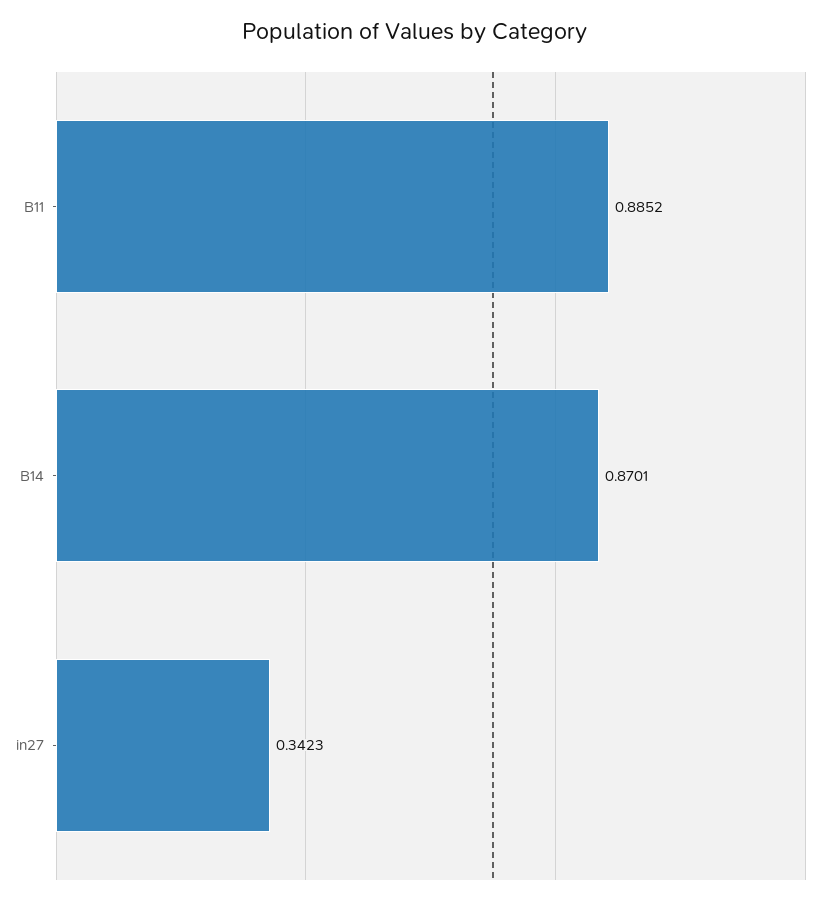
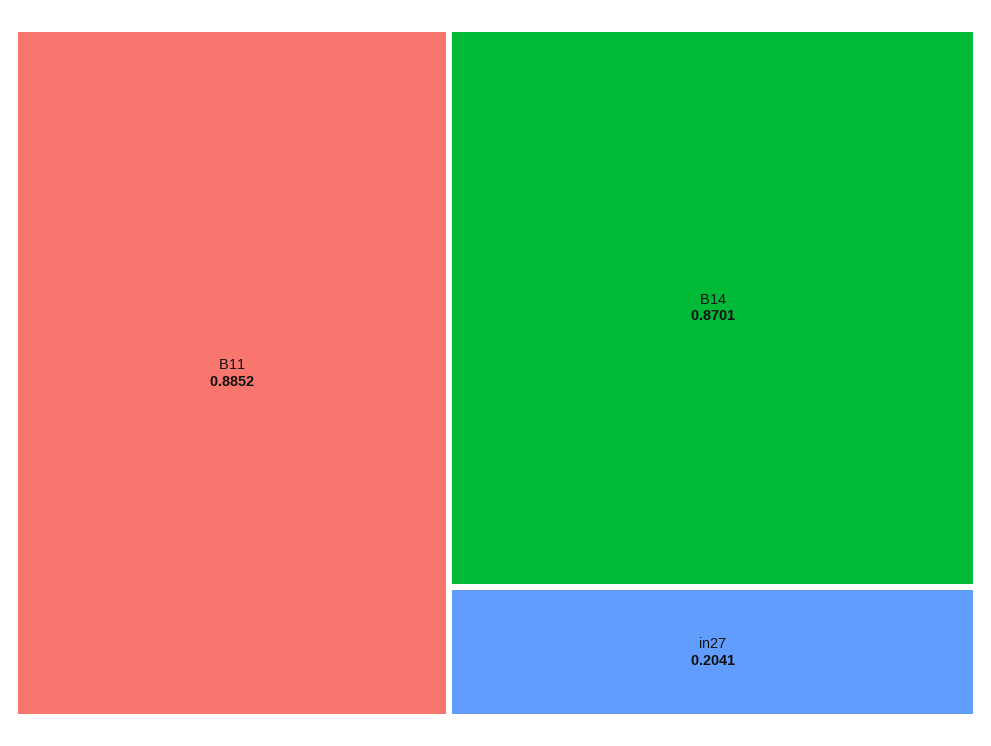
  {
    "B11": 0.8852,
    "B14": 0.8701,
-   "in27": 0.3423
+   "in27": 0.2041
  }

